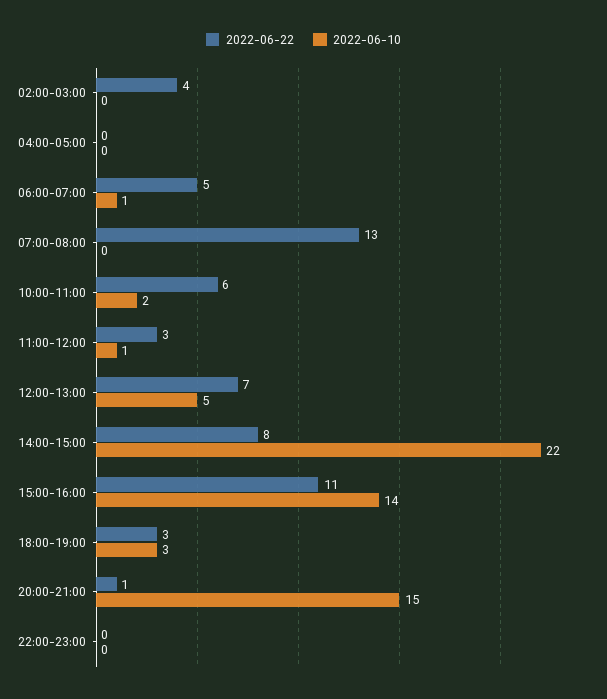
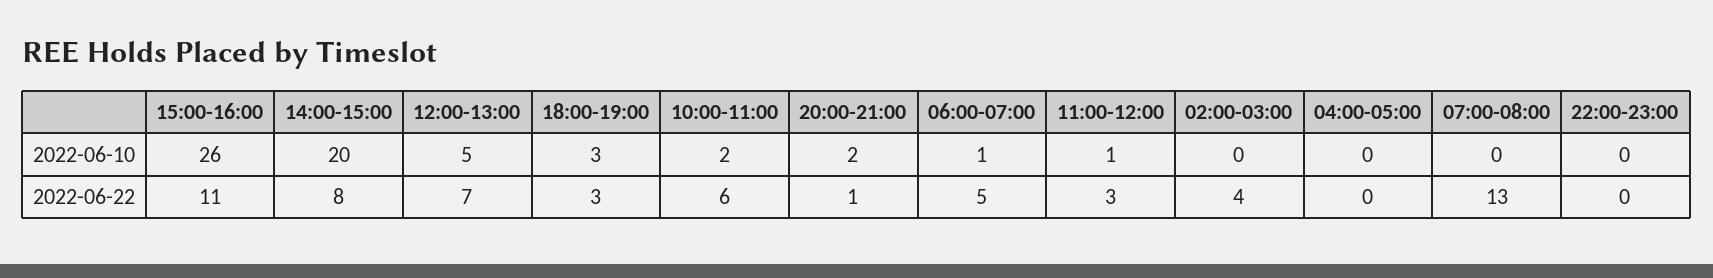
  {
    "2022-06-22": {
      "02:00-03:00": 4,
      "04:00-05:00": 0,
      "06:00-07:00": 5,
      "07:00-08:00": 13,
      "10:00-11:00": 6,
      "11:00-12:00": 3,
      "12:00-13:00": 7,
      "14:00-15:00": 8,
      "15:00-16:00": 11,
      "18:00-19:00": 3,
      "20:00-21:00": 1,
      "22:00-23:00": 0
    },
    "2022-06-10": {
      "02:00-03:00": 0,
      "04:00-05:00": 0,
      "06:00-07:00": 1,
      "07:00-08:00": 0,
      "10:00-11:00": 2,
      "11:00-12:00": 1,
      "12:00-13:00": 5,
-     "14:00-15:00": 22,
+     "14:00-15:00": 20,
-     "15:00-16:00": 14,
+     "15:00-16:00": 26,
      "18:00-19:00": 3,
-     "20:00-21:00": 15,
+     "20:00-21:00": 2,
      "22:00-23:00": 0
    }
  }

